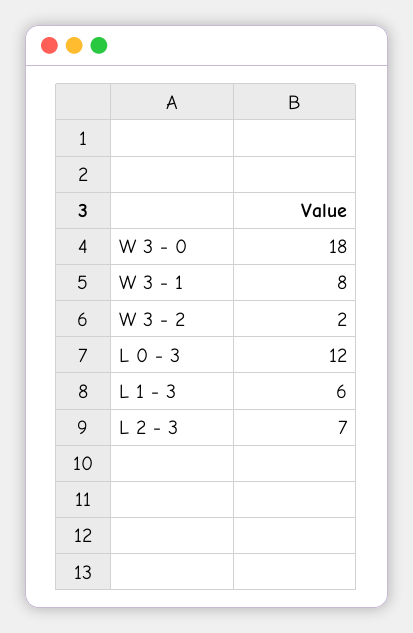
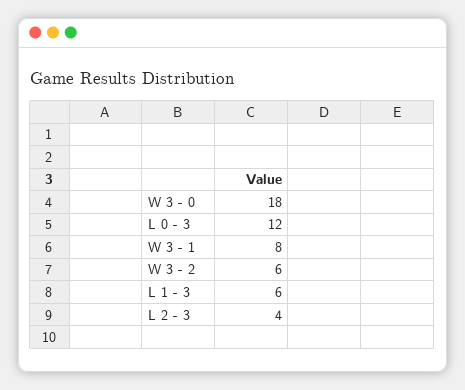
  {
    "W 3 - 0": 18,
    "W 3 - 1": 8,
-   "W 3 - 2": 2,
+   "W 3 - 2": 6,
    "L 0 - 3": 12,
    "L 1 - 3": 6,
-   "L 2 - 3": 7
+   "L 2 - 3": 4
  }

